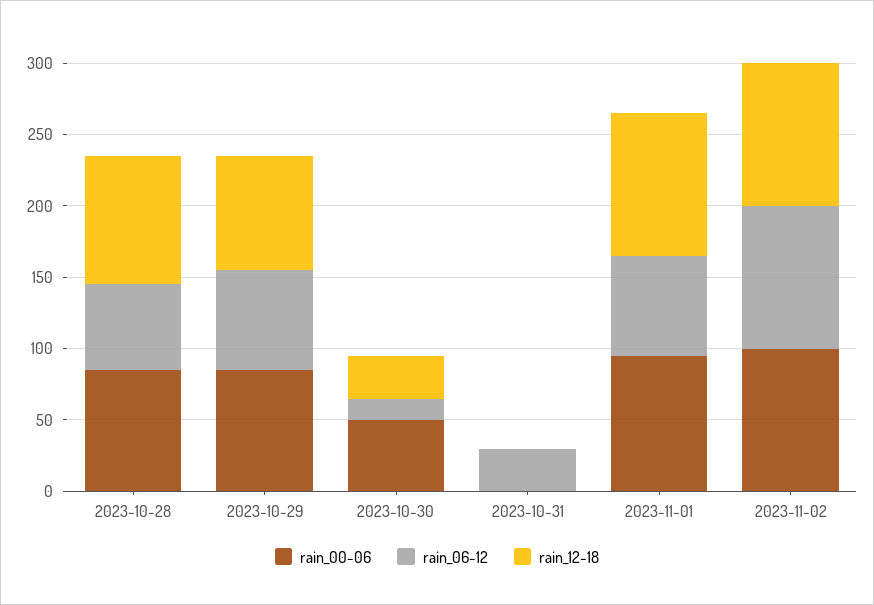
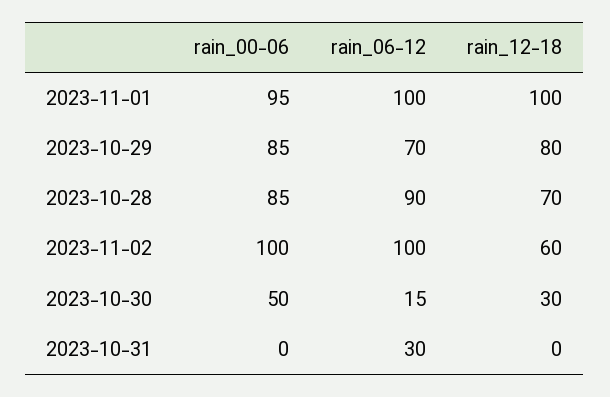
  {
    "rain_00-06": {
      "2023-10-28": 85,
      "2023-10-29": 85,
      "2023-10-30": 50,
      "2023-10-31": 0,
      "2023-11-01": 95,
      "2023-11-02": 100
    },
    "rain_06-12": {
-     "2023-10-28": 60,
+     "2023-10-28": 90,
      "2023-10-29": 70,
      "2023-10-30": 15,
      "2023-10-31": 30,
-     "2023-11-01": 70,
+     "2023-11-01": 100,
      "2023-11-02": 100
    },
    "rain_12-18": {
-     "2023-10-28": 90,
+     "2023-10-28": 70,
      "2023-10-29": 80,
      "2023-10-30": 30,
      "2023-10-31": 0,
      "2023-11-01": 100,
-     "2023-11-02": 100
+     "2023-11-02": 60
    }
  }

